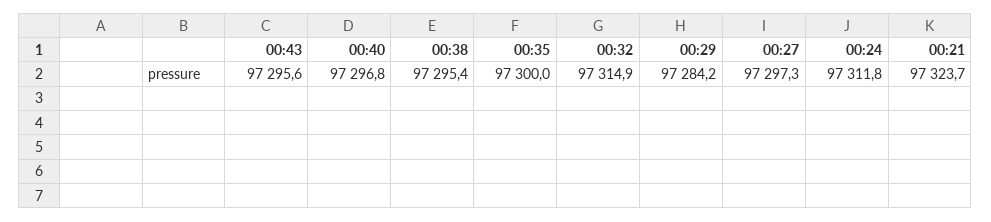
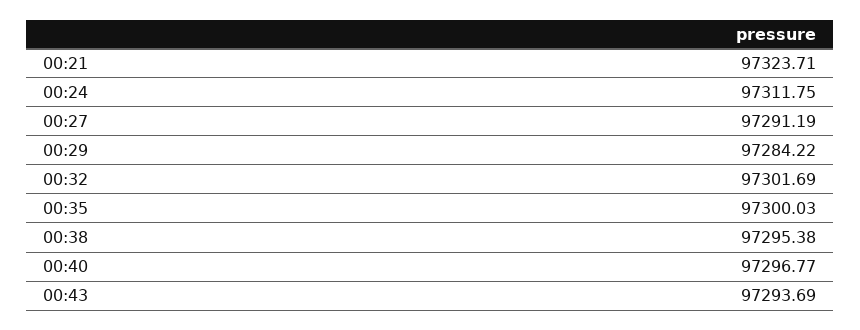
  {
-   "00:43": 97295.6,
+   "00:43": 97293.69,
    "00:40": 97296.77,
    "00:38": 97295.38,
    "00:35": 97300.03,
-   "00:32": 97314.9,
+   "00:32": 97301.69,
    "00:29": 97284.22,
-   "00:27": 97297.3,
+   "00:27": 97291.19,
    "00:24": 97311.75,
    "00:21": 97323.71
  }

